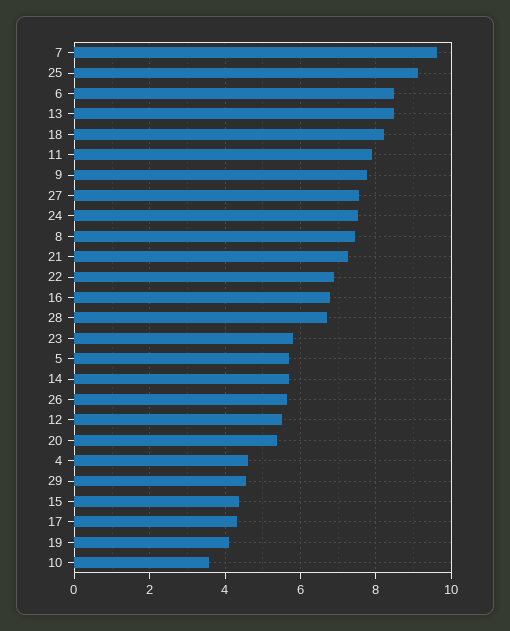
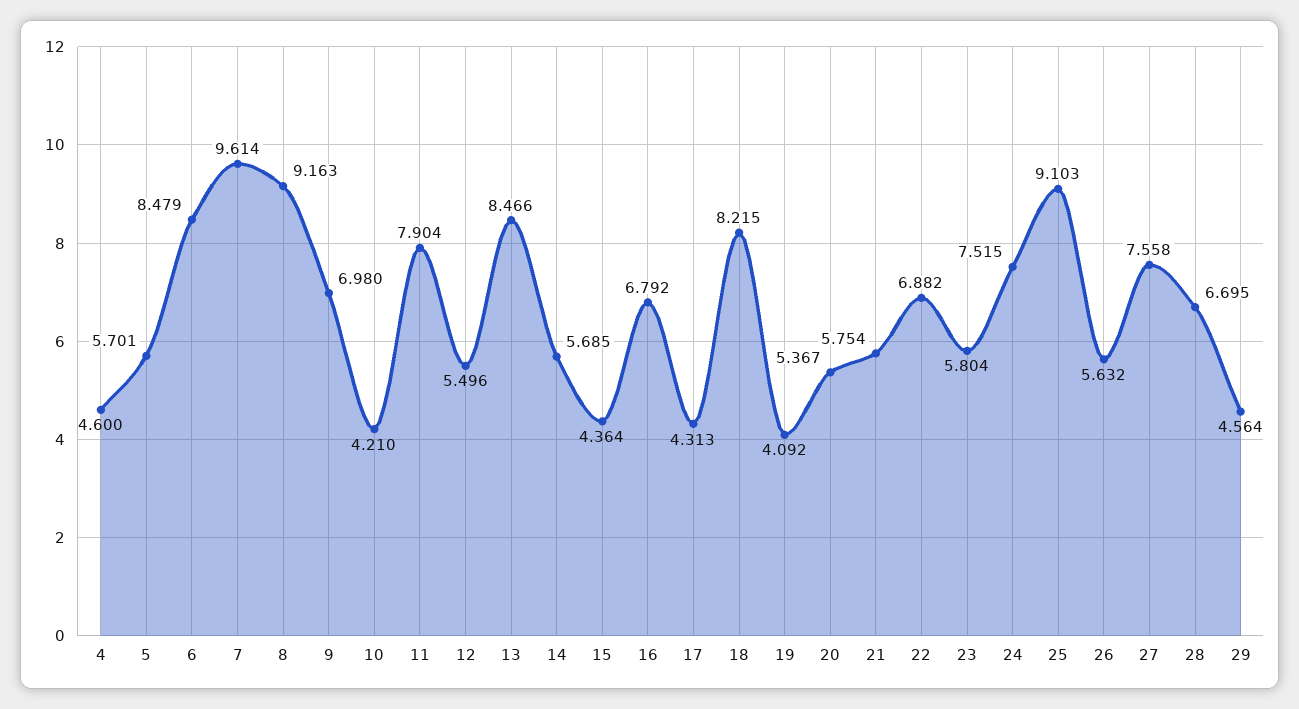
  {
    "7": 9.614,
    "25": 9.103,
    "6": 8.479,
    "13": 8.466,
    "18": 8.215,
    "11": 7.904,
-   "9": 7.8,
+   "9": 6.98,
    "27": 7.558,
    "24": 7.515,
-   "8": 7.4,
+   "8": 9.163,
-   "21": 7.2,
+   "21": 5.754,
    "22": 6.882,
    "16": 6.792,
    "28": 6.695,
    "23": 5.804,
    "5": 5.701,
    "14": 5.685,
    "26": 5.632,
    "12": 5.496,
    "20": 5.367,
    "4": 4.6,
    "29": 4.564,
    "15": 4.364,
    "17": 4.313,
    "19": 4.092,
-   "10": 3.6
+   "10": 4.21
  }

